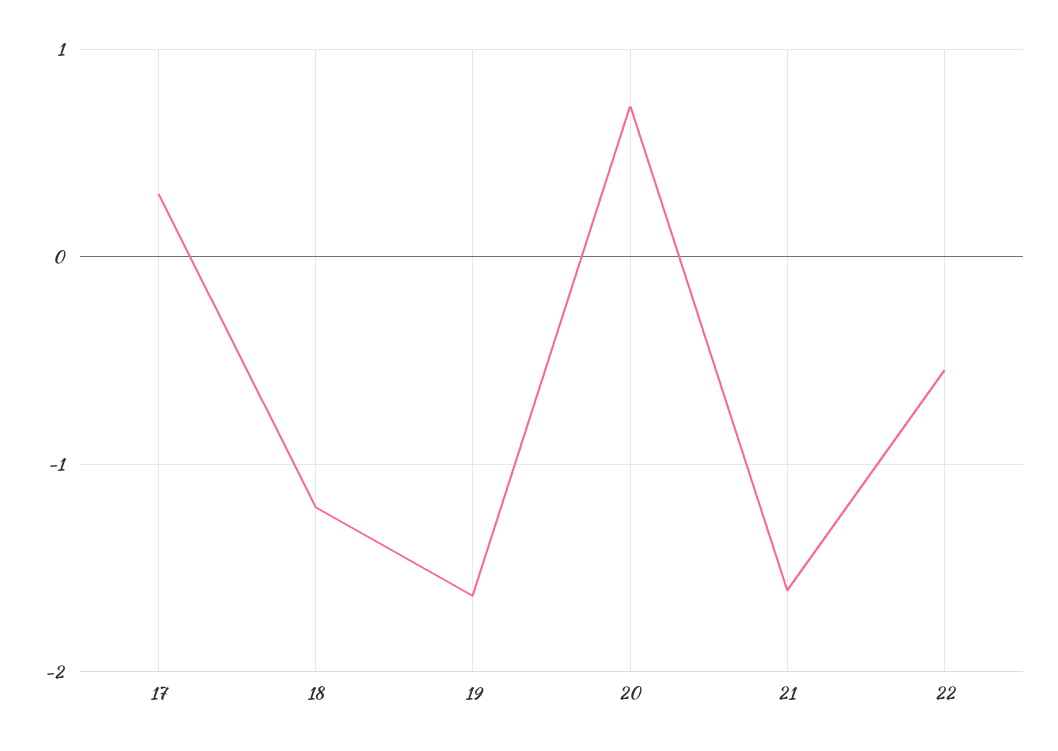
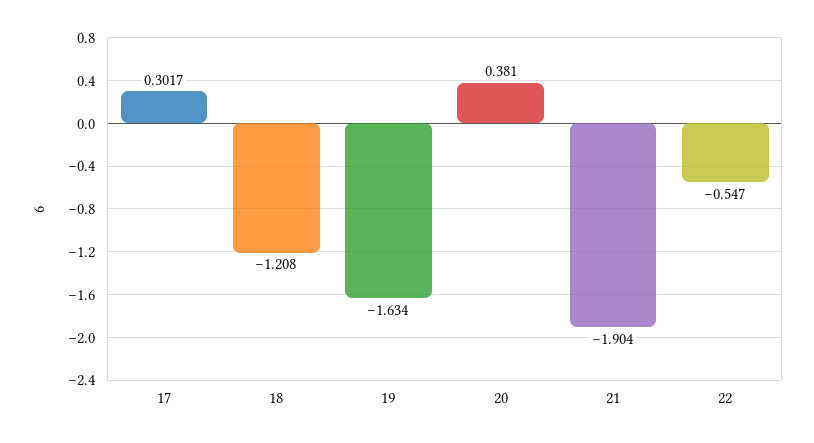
  {
    "17": 0.3017,
    "18": -1.208,
    "19": -1.634,
-   "20": 0.7,
+   "20": 0.381,
-   "21": -1.6,
+   "21": -1.904,
    "22": -0.547
  }

